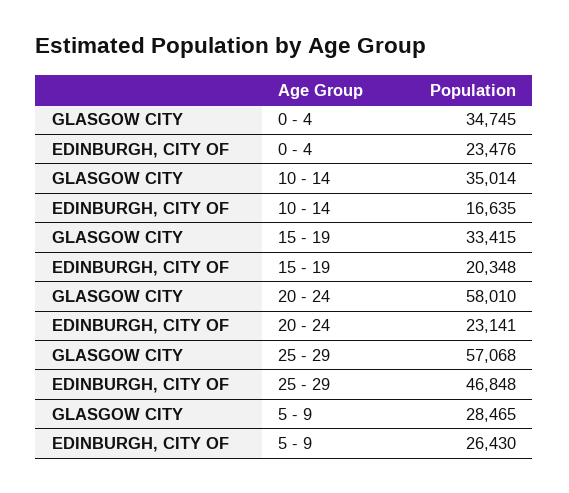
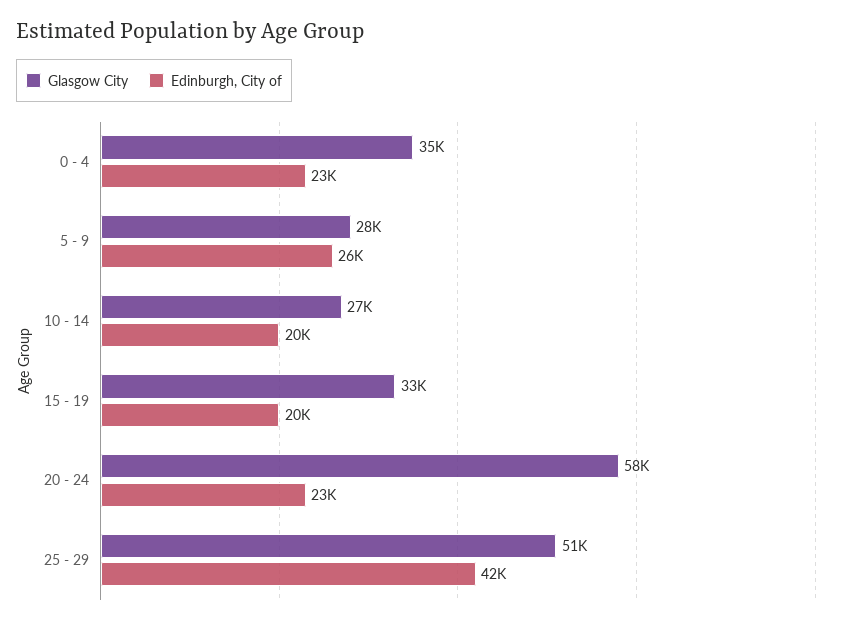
  {
    "GLASGOW CITY": {
      "0 - 4": 34745,
-     "10 - 14": 35014,
+     "10 - 14": 27000,
      "15 - 19": 33415,
      "20 - 24": 58010,
-     "25 - 29": 57068,
+     "25 - 29": 51000,
      "5 - 9": 28465
    },
    "EDINBURGH, CITY OF": {
      "0 - 4": 23476,
-     "10 - 14": 16635,
+     "10 - 14": 20000,
      "15 - 19": 20348,
      "20 - 24": 23141,
-     "25 - 29": 46848,
+     "25 - 29": 42000,
      "5 - 9": 26430
    }
  }

